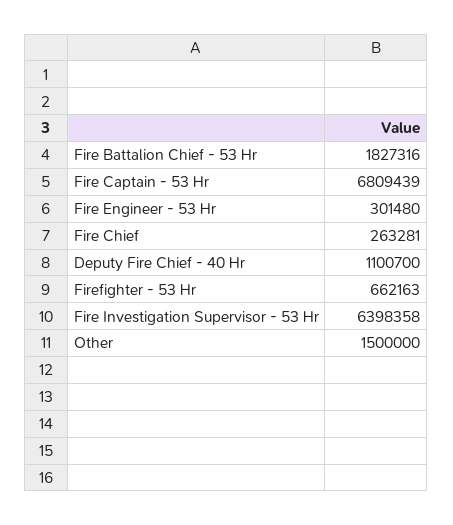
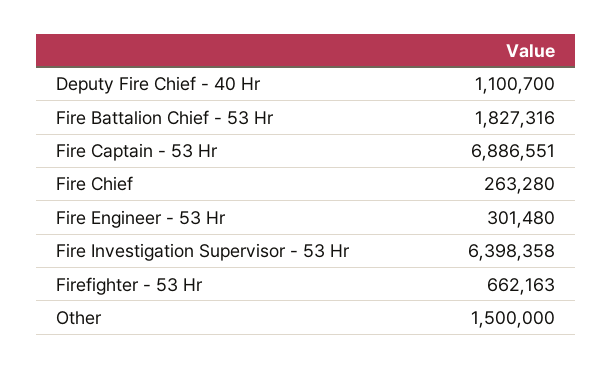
  {
    "Fire Battalion Chief - 53 Hr": 1827316,
-   "Fire Captain - 53 Hr": 6809439,
+   "Fire Captain - 53 Hr": 6886551,
    "Fire Engineer - 53 Hr": 301480,
-   "Fire Chief": 263281,
+   "Fire Chief": 263280,
    "Deputy Fire Chief - 40 Hr": 1100700,
    "Firefighter - 53 Hr": 662163,
    "Fire Investigation Supervisor - 53 Hr": 6398358,
    "Other": 1500000
  }

